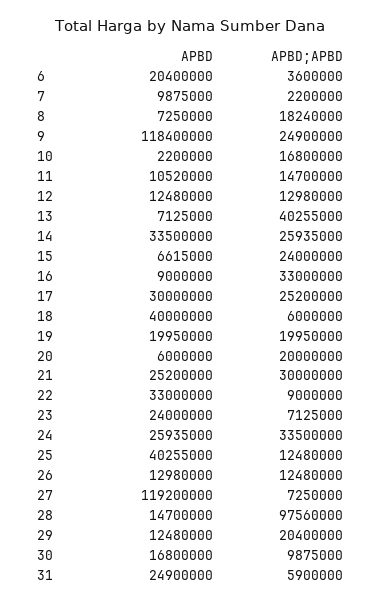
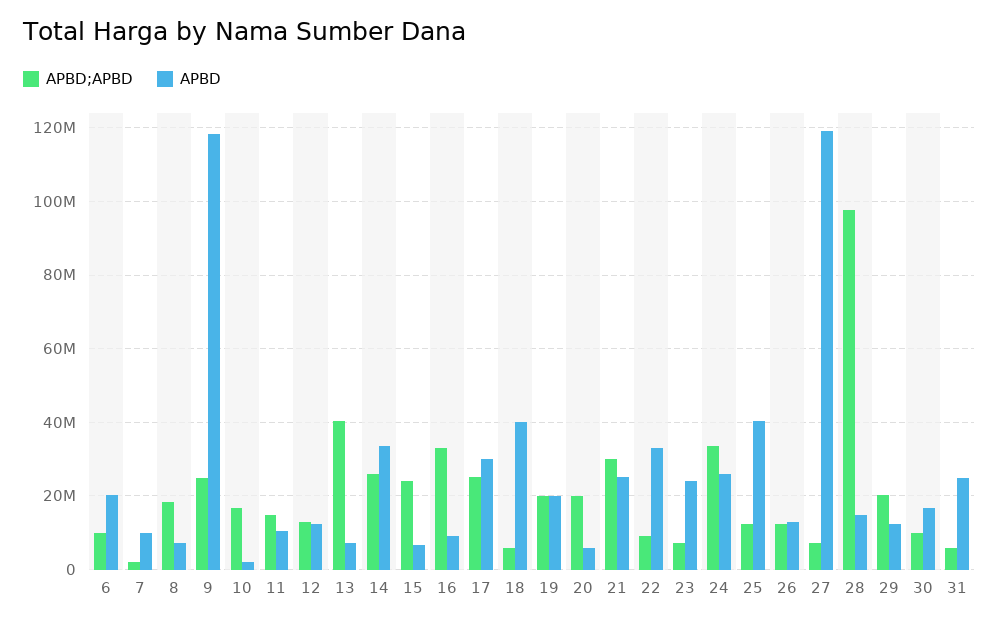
  {
    "APBD": {
      "6": 20400000,
      "7": 9875000,
      "8": 7250000,
      "9": 118400000,
      "10": 2200000,
      "11": 10520000,
      "12": 12480000,
      "13": 7125000,
      "14": 33500000,
      "15": 6615000,
      "16": 9000000,
      "17": 30000000,
      "18": 40000000,
      "19": 19950000,
      "20": 6000000,
      "21": 25200000,
      "22": 33000000,
      "23": 24000000,
      "24": 25935000,
      "25": 40255000,
      "26": 12980000,
      "27": 119200000,
      "28": 14700000,
      "29": 12480000,
      "30": 16800000,
      "31": 24900000
    },
    "APBD;APBD": {
-     "6": 3600000,
+     "6": 10000000,
      "7": 2200000,
      "8": 18240000,
      "9": 24900000,
      "10": 16800000,
      "11": 14700000,
      "12": 12980000,
      "13": 40255000,
      "14": 25935000,
      "15": 24000000,
      "16": 33000000,
      "17": 25200000,
      "18": 6000000,
      "19": 19950000,
      "20": 20000000,
      "21": 30000000,
      "22": 9000000,
      "23": 7125000,
      "24": 33500000,
      "25": 12480000,
      "26": 12480000,
      "27": 7250000,
      "28": 97560000,
      "29": 20400000,
      "30": 9875000,
      "31": 5900000
    }
  }

